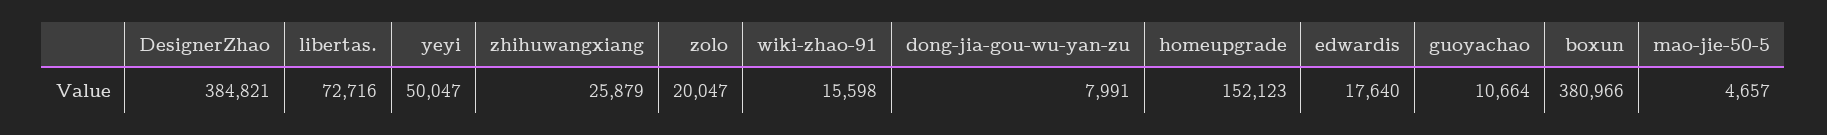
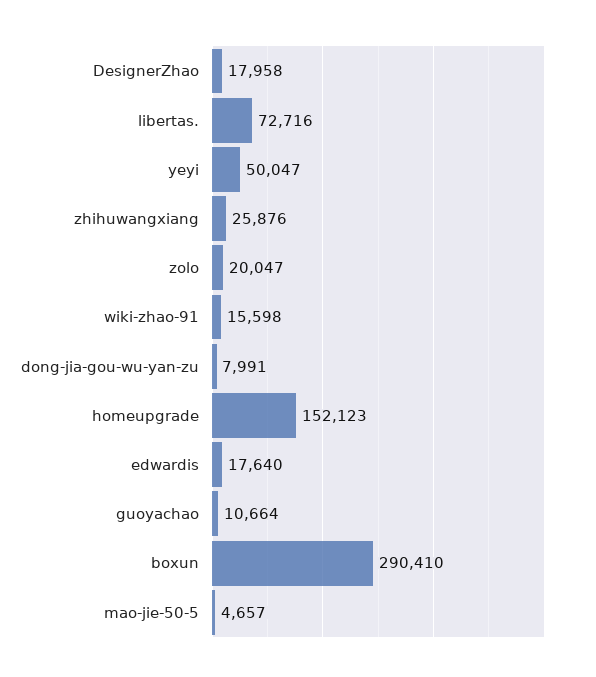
  {
-   "DesignerZhao": 384821,
+   "DesignerZhao": 17958,
    "libertas.": 72716,
    "yeyi": 50047,
-   "zhihuwangxiang": 25879,
+   "zhihuwangxiang": 25876,
    "zolo": 20047,
    "wiki-zhao-91": 15598,
    "dong-jia-gou-wu-yan-zu": 7991,
    "homeupgrade": 152123,
    "edwardis": 17640,
    "guoyachao": 10664,
-   "boxun": 380966,
+   "boxun": 290410,
    "mao-jie-50-5": 4657
  }

